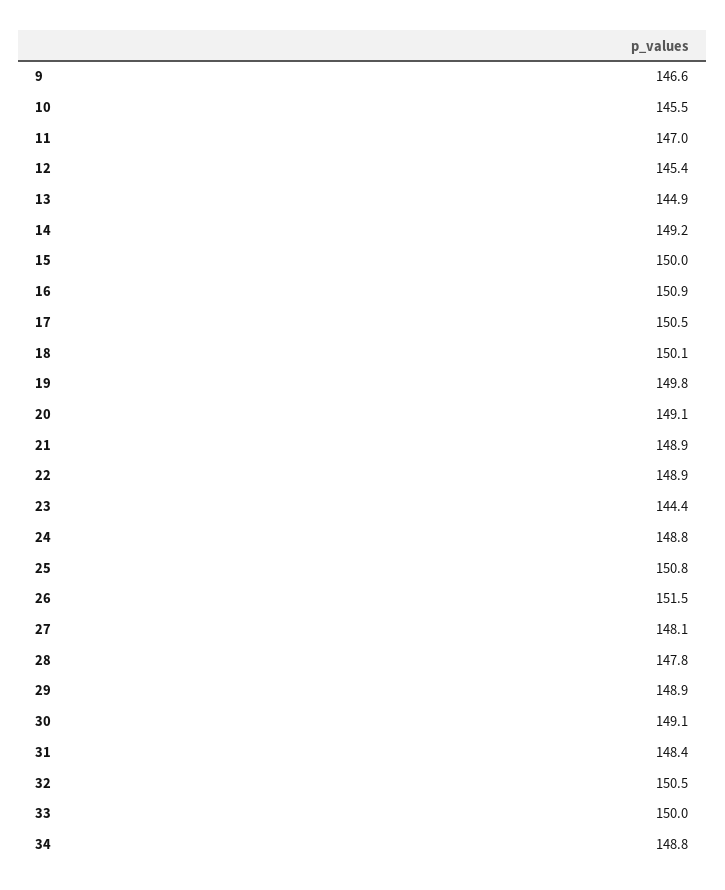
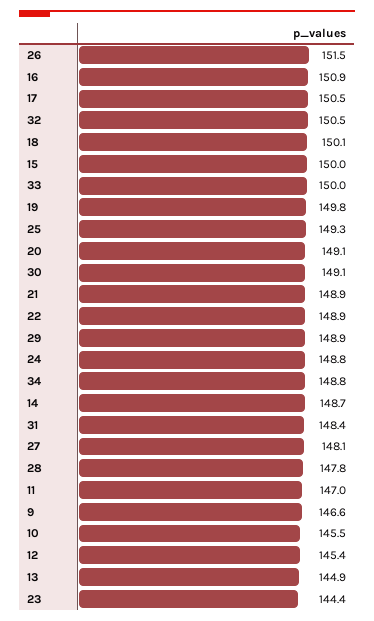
  {
    "9": 146.6,
    "10": 145.5,
    "11": 147,
    "12": 145.4,
    "13": 144.9,
-   "14": 149.2,
+   "14": 148.7,
    "15": 150,
    "16": 150.9,
    "17": 150.5,
    "18": 150.1,
    "19": 149.8,
    "20": 149.1,
    "21": 148.9,
    "22": 148.9,
    "23": 144.4,
    "24": 148.8,
-   "25": 150.8,
+   "25": 149.3,
    "26": 151.5,
    "27": 148.1,
    "28": 147.8,
    "29": 148.9,
    "30": 149.1,
    "31": 148.4,
    "32": 150.5,
    "33": 150,
    "34": 148.8
  }

